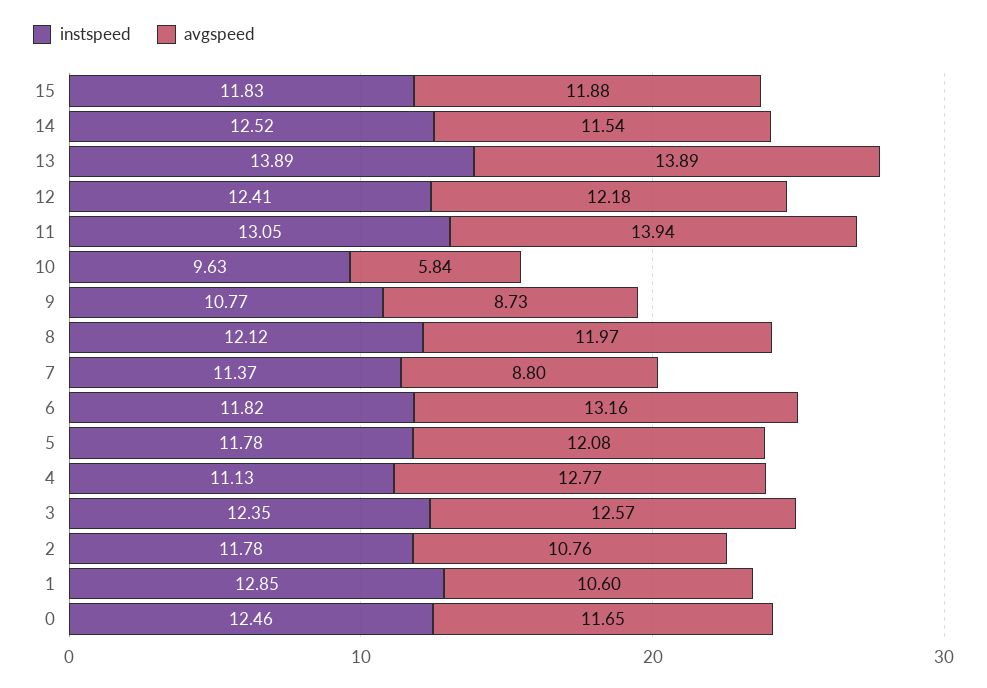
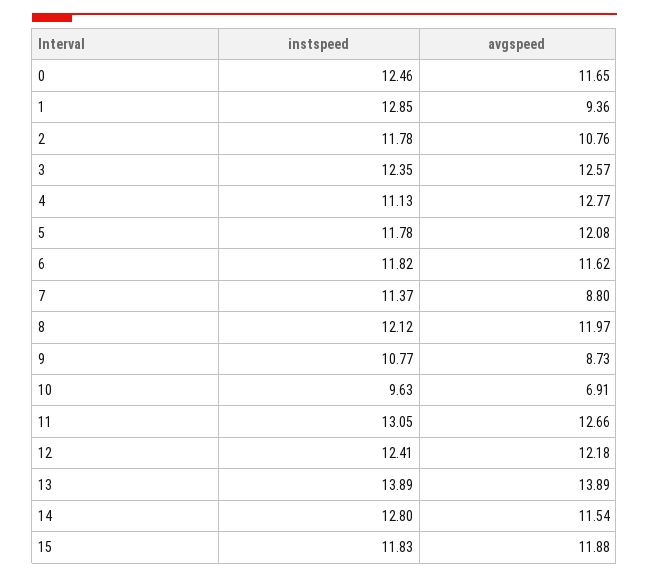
  {
    "instspeed": {
      "15": 11.83,
-     "14": 12.52,
+     "14": 12.8,
      "13": 13.89,
      "12": 12.41,
      "11": 13.05,
      "10": 9.63,
      "9": 10.77,
      "8": 12.12,
      "7": 11.37,
      "6": 11.82,
      "5": 11.78,
      "4": 11.13,
      "3": 12.35,
      "2": 11.78,
      "1": 12.85,
      "0": 12.46
    },
    "avgspeed": {
      "15": 11.88,
      "14": 11.54,
      "13": 13.89,
      "12": 12.18,
-     "11": 13.94,
+     "11": 12.66,
-     "10": 5.84,
+     "10": 6.91,
      "9": 8.73,
      "8": 11.97,
      "7": 8.8,
-     "6": 13.16,
+     "6": 11.62,
      "5": 12.08,
      "4": 12.77,
      "3": 12.57,
      "2": 10.76,
-     "1": 10.6,
+     "1": 9.36,
      "0": 11.65
    }
  }

